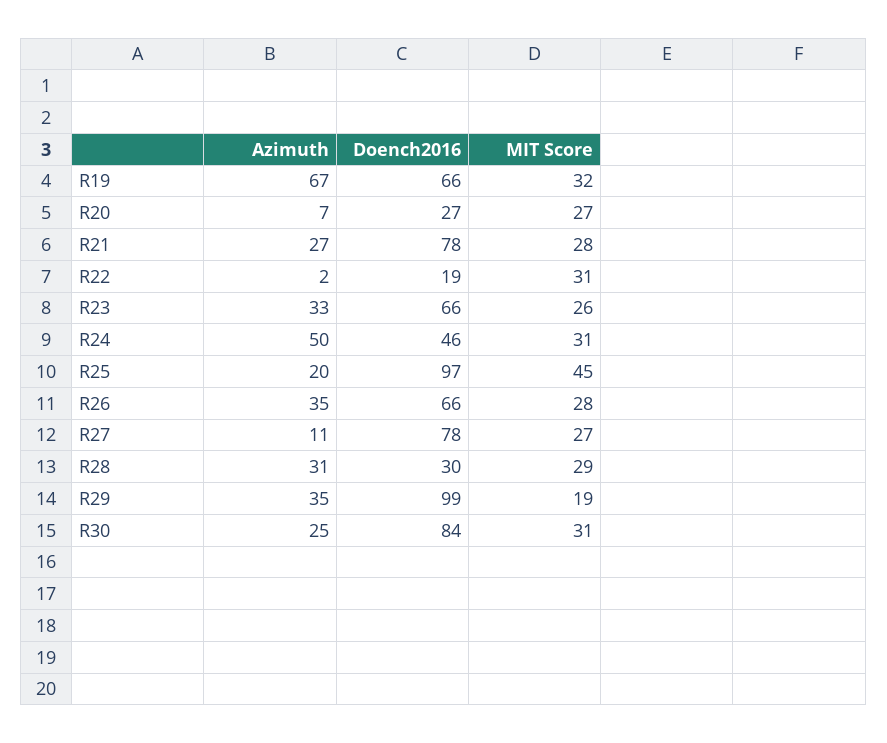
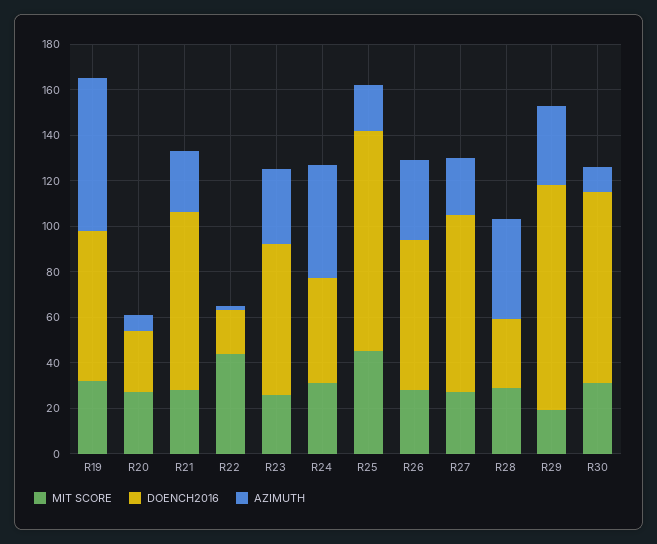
  {
    "Azimuth": {
      "R19": 67,
      "R20": 7,
      "R21": 27,
      "R22": 2,
      "R23": 33,
      "R24": 50,
      "R25": 20,
      "R26": 35,
-     "R27": 11,
+     "R27": 25,
-     "R28": 31,
+     "R28": 45,
      "R29": 35,
-     "R30": 25
+     "R30": 10
    },
    "Doench2016": {
      "R19": 66,
      "R20": 27,
      "R21": 78,
      "R22": 19,
      "R23": 66,
      "R24": 46,
      "R25": 97,
      "R26": 66,
      "R27": 78,
      "R28": 30,
      "R29": 99,
      "R30": 84
    },
    "MIT Score": {
      "R19": 32,
      "R20": 27,
      "R21": 28,
-     "R22": 31,
+     "R22": 45,
      "R23": 26,
      "R24": 31,
      "R25": 45,
      "R26": 28,
      "R27": 27,
      "R28": 29,
      "R29": 19,
      "R30": 31
    }
  }

